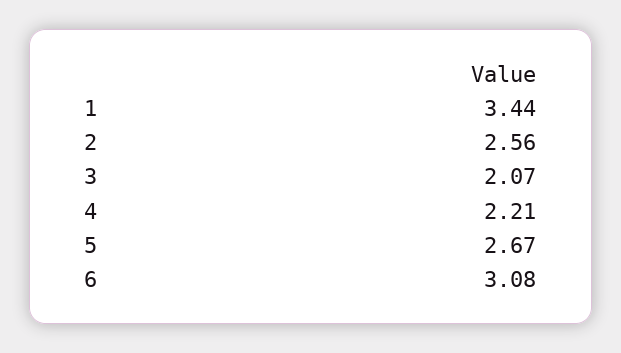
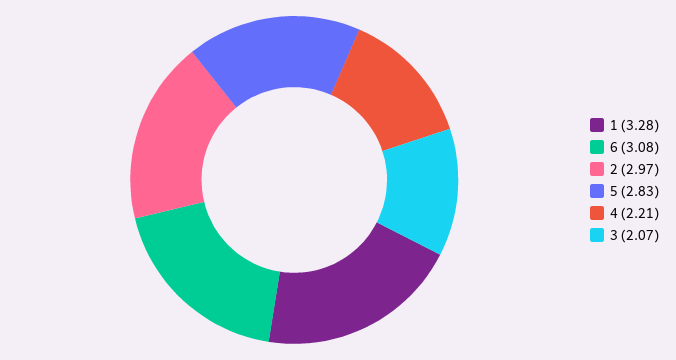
  {
-   "1": 3.44,
+   "1": 3.28,
-   "2": 2.56,
+   "2": 2.97,
    "3": 2.07,
    "4": 2.21,
-   "5": 2.67,
+   "5": 2.83,
    "6": 3.08
  }

